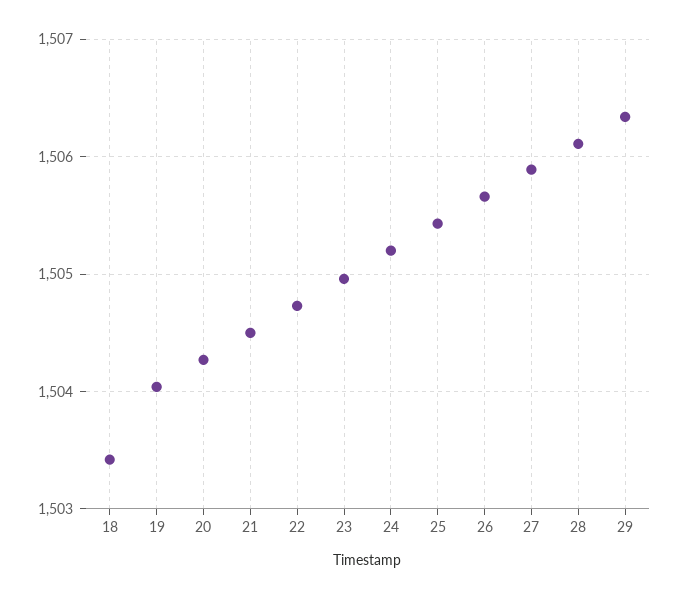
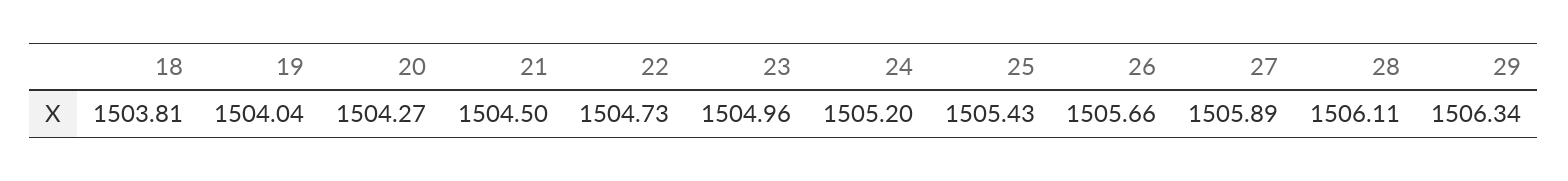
  {
-   "18": 1503.4,
+   "18": 1503.81,
    "19": 1504.04,
    "20": 1504.27,
    "21": 1504.5,
    "22": 1504.73,
    "23": 1504.96,
    "24": 1505.2,
    "25": 1505.43,
    "26": 1505.66,
    "27": 1505.89,
    "28": 1506.11,
    "29": 1506.34
  }

